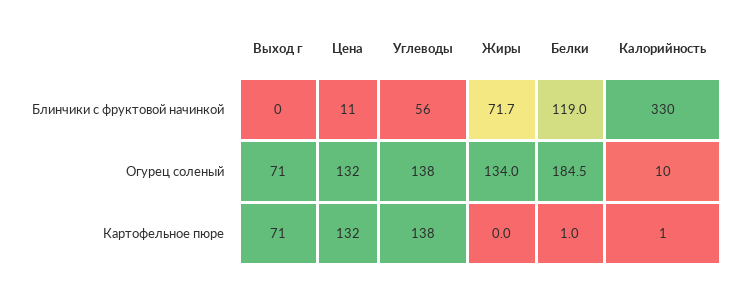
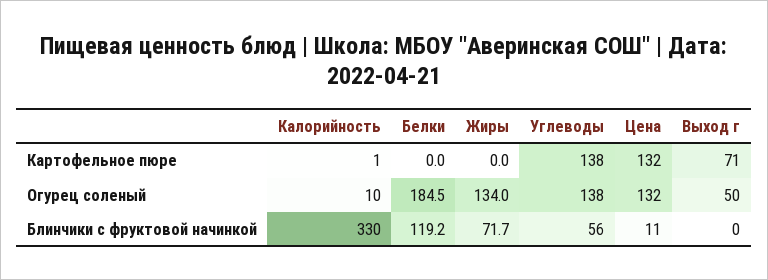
  {
    "Выход г": {
      "Блинчики с фруктовой начинкой": 0,
-     "Огурец соленый": 71,
+     "Огурец соленый": 50,
      "Картофельное пюре": 71
    },
    "Цена": {
      "Блинчики с фруктовой начинкой": 11,
      "Огурец соленый": 132,
      "Картофельное пюре": 132
    },
    "Углеводы": {
      "Блинчики с фруктовой начинкой": 56,
      "Огурец соленый": 138,
      "Картофельное пюре": 138
    },
    "Жиры": {
      "Блинчики с фруктовой начинкой": 71.7,
      "Огурец соленый": 134,
      "Картофельное пюре": 0
    },
    "Белки": {
-     "Блинчики с фруктовой начинкой": 119,
+     "Блинчики с фруктовой начинкой": 119.2,
      "Огурец соленый": 184.5,
-     "Картофельное пюре": 1
+     "Картофельное пюре": 0
    },
    "Калорийность": {
      "Блинчики с фруктовой начинкой": 330,
      "Огурец соленый": 10,
      "Картофельное пюре": 1
    }
  }

